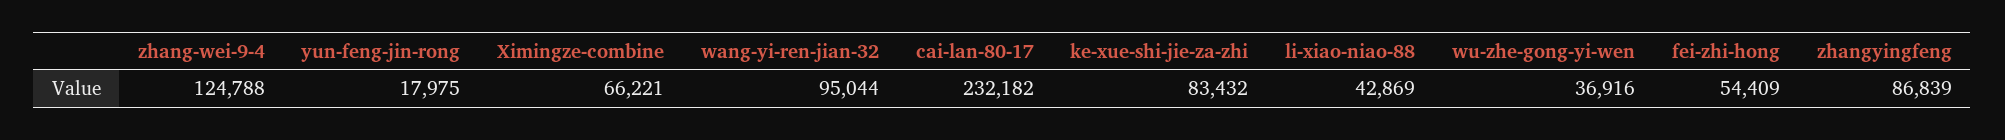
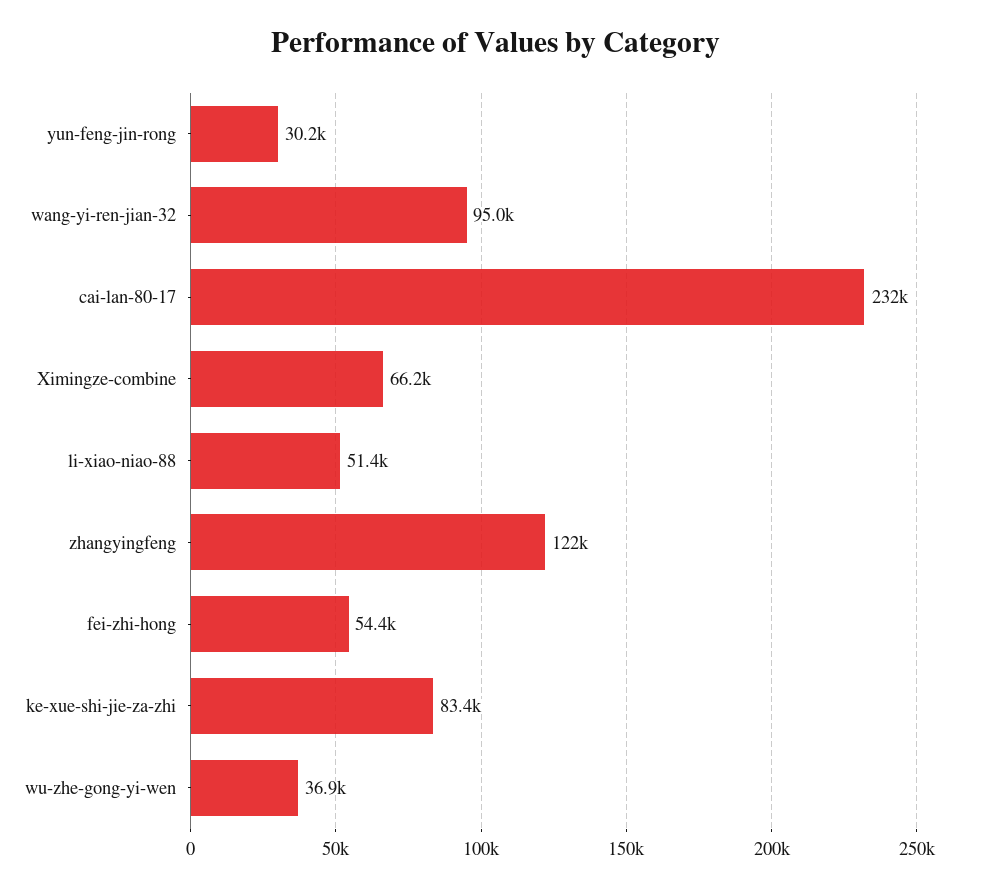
  {
-   "zhang-wei-9-4": 124788,
-   "yun-feng-jin-rong": 17975,
+   "yun-feng-jin-rong": 30200,
    "Ximingze-combine": 66221,
    "wang-yi-ren-jian-32": 95044,
    "cai-lan-80-17": 232182,
    "ke-xue-shi-jie-za-zhi": 83432,
-   "li-xiao-niao-88": 42869,
+   "li-xiao-niao-88": 51400,
    "wu-zhe-gong-yi-wen": 36916,
    "fei-zhi-hong": 54409,
-   "zhangyingfeng": 86839
+   "zhangyingfeng": 122000
  }

